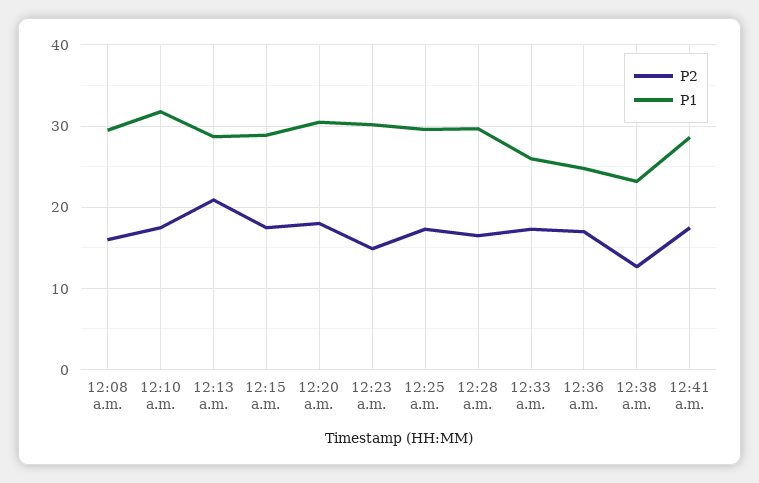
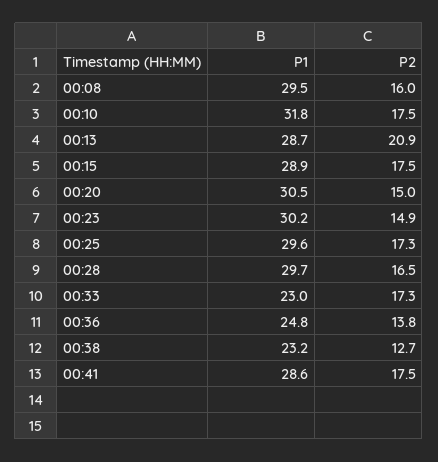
  {
    "P2": {
      "12:08 a.m.": 16,
      "12:10 a.m.": 17.5,
      "12:13 a.m.": 20.9,
      "12:15 a.m.": 17.5,
-     "12:20 a.m.": 18,
+     "12:20 a.m.": 15,
      "12:23 a.m.": 14.9,
      "12:25 a.m.": 17.3,
      "12:28 a.m.": 16.5,
      "12:33 a.m.": 17.3,
-     "12:36 a.m.": 17,
+     "12:36 a.m.": 13.8,
      "12:38 a.m.": 12.7,
      "12:41 a.m.": 17.5
    },
    "P1": {
      "12:08 a.m.": 29.5,
      "12:10 a.m.": 31.8,
      "12:13 a.m.": 28.7,
      "12:15 a.m.": 28.9,
      "12:20 a.m.": 30.5,
      "12:23 a.m.": 30.2,
      "12:25 a.m.": 29.6,
      "12:28 a.m.": 29.7,
-     "12:33 a.m.": 26,
+     "12:33 a.m.": 23,
      "12:36 a.m.": 24.8,
      "12:38 a.m.": 23.2,
      "12:41 a.m.": 28.6
    }
  }

